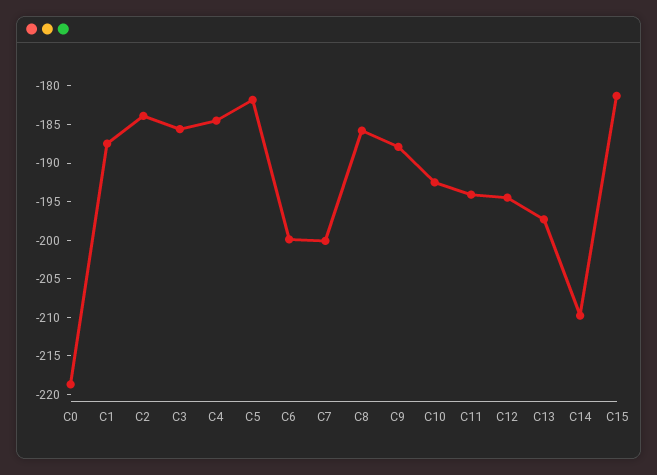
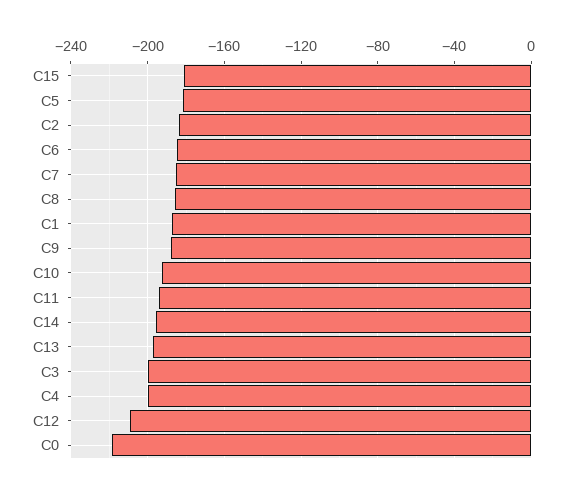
  {
    "C0": -217.5,
    "C1": -187.5,
    "C2": -185,
-   "C3": -185,
+   "C3": -200,
-   "C4": -185,
+   "C4": -200,
    "C5": -182.5,
-   "C6": -200,
+   "C6": -185,
-   "C7": -200,
+   "C7": -185,
    "C8": -185,
    "C9": -187.5,
    "C10": -192.5,
    "C11": -195,
-   "C12": -195,
+   "C12": -210,
    "C13": -197.5,
-   "C14": -210,
+   "C14": -195,
    "C15": -182.5
  }

